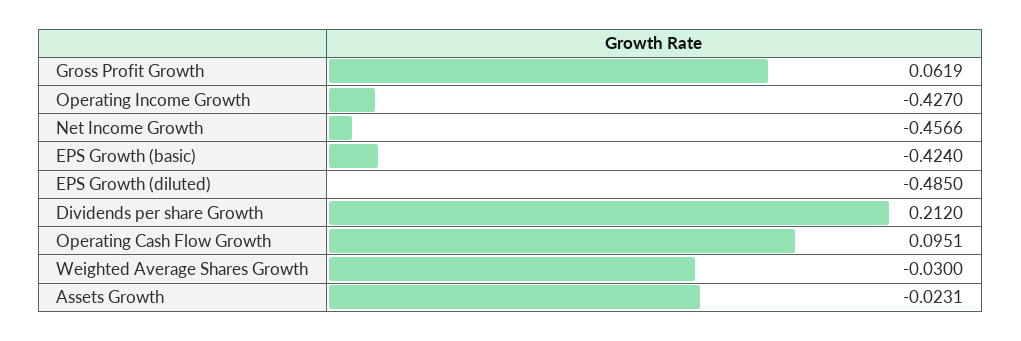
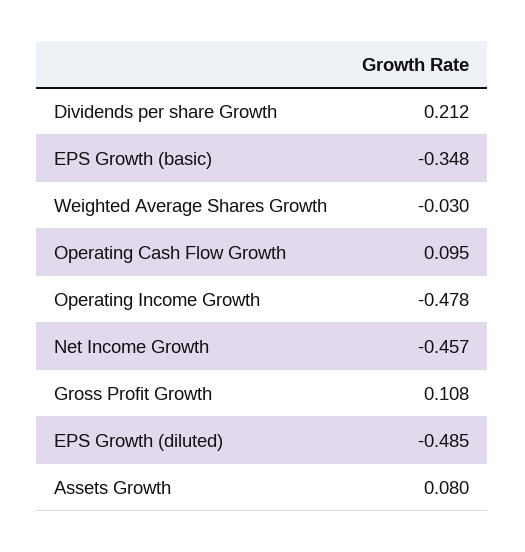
  {
-   "Gross Profit Growth": 0.0619,
+   "Gross Profit Growth": 0.108,
-   "Operating Income Growth": -0.427,
+   "Operating Income Growth": -0.478,
    "Net Income Growth": -0.4566,
-   "EPS Growth (basic)": -0.424,
+   "EPS Growth (basic)": -0.348,
    "EPS Growth (diluted)": -0.485,
    "Dividends per share Growth": 0.212,
    "Operating Cash Flow Growth": 0.0951,
    "Weighted Average Shares Growth": -0.03,
-   "Assets Growth": -0.0231
+   "Assets Growth": 0.08
  }

